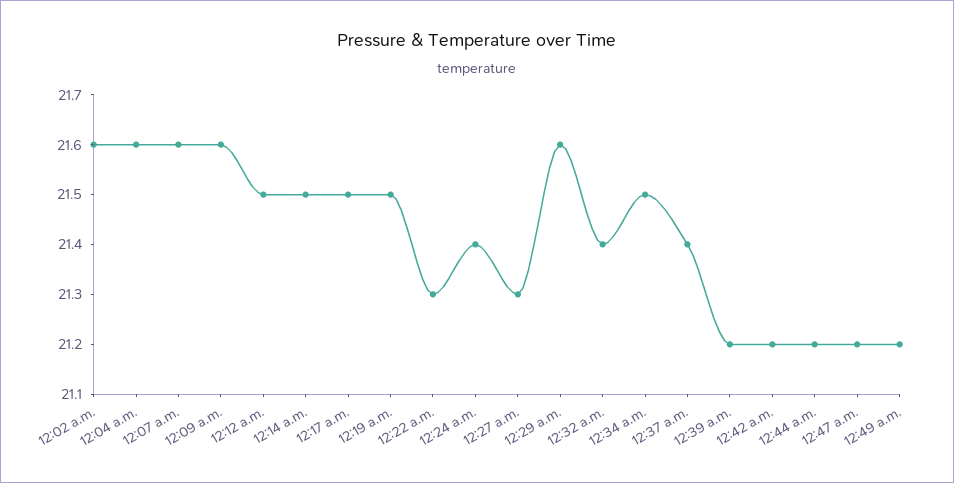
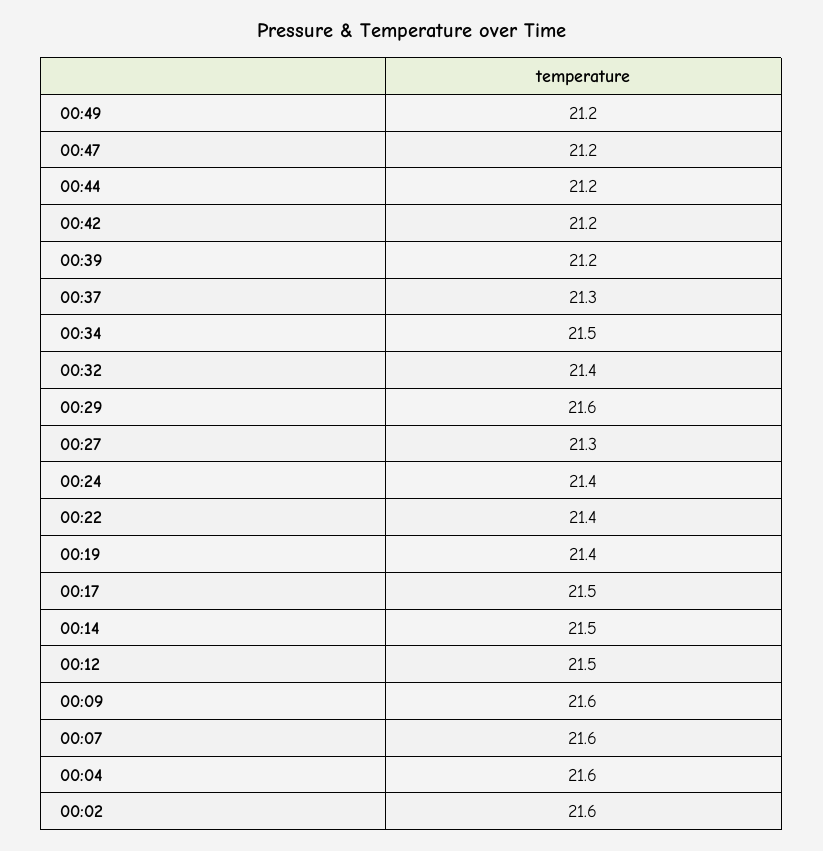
  {
    "12:02 a.m.": 21.6,
    "12:04 a.m.": 21.6,
    "12:07 a.m.": 21.6,
    "12:09 a.m.": 21.6,
    "12:12 a.m.": 21.5,
    "12:14 a.m.": 21.5,
    "12:17 a.m.": 21.5,
-   "12:19 a.m.": 21.5,
+   "12:19 a.m.": 21.4,
-   "12:22 a.m.": 21.3,
+   "12:22 a.m.": 21.4,
    "12:24 a.m.": 21.4,
    "12:27 a.m.": 21.3,
    "12:29 a.m.": 21.6,
    "12:32 a.m.": 21.4,
    "12:34 a.m.": 21.5,
-   "12:37 a.m.": 21.4,
+   "12:37 a.m.": 21.3,
    "12:39 a.m.": 21.2,
    "12:42 a.m.": 21.2,
    "12:44 a.m.": 21.2,
    "12:47 a.m.": 21.2,
    "12:49 a.m.": 21.2
  }

